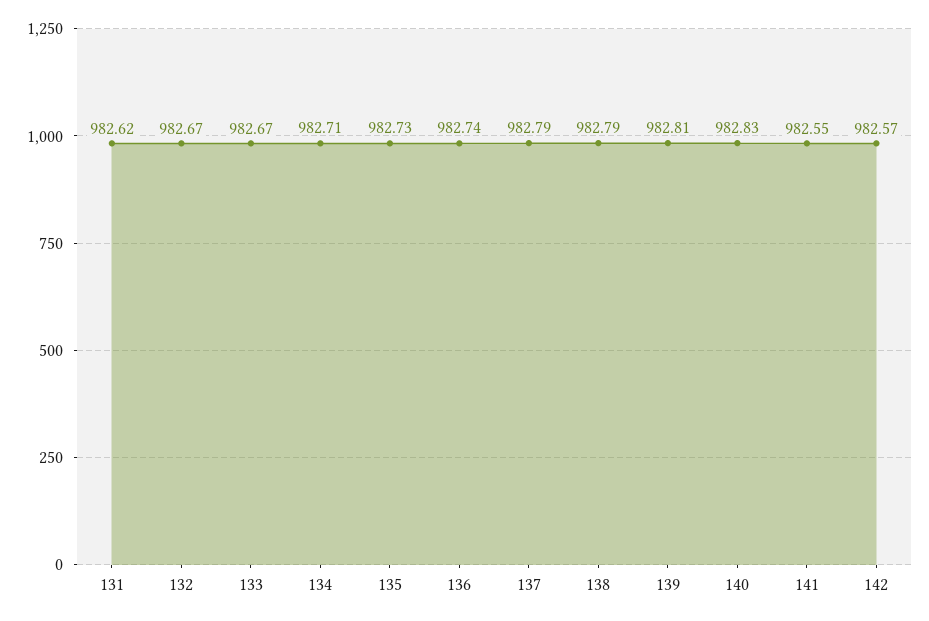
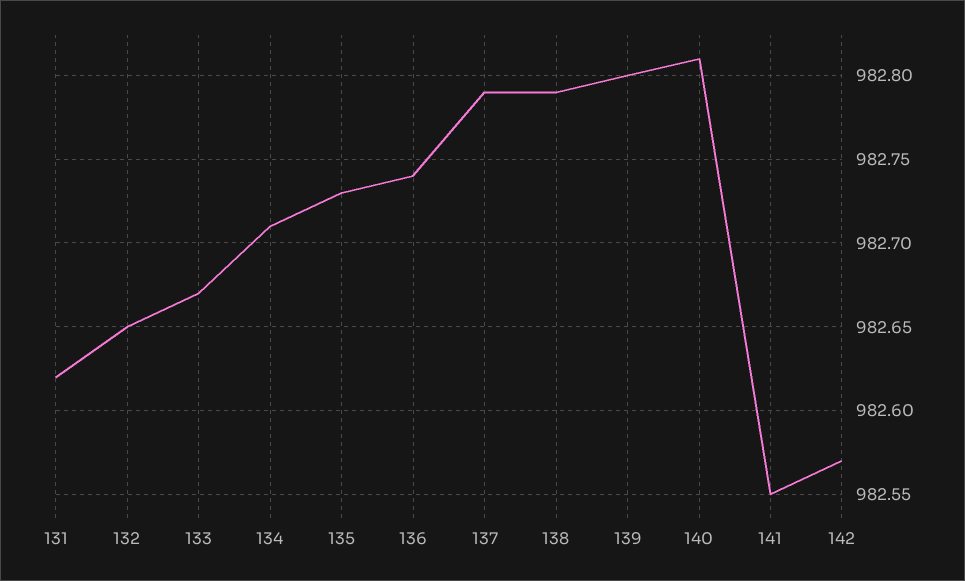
  {
    "131": 982.62,
-   "132": 982.67,
+   "132": 982.65,
    "133": 982.67,
    "134": 982.71,
    "135": 982.73,
    "136": 982.74,
    "137": 982.79,
    "138": 982.79,
-   "139": 982.81,
+   "139": 982.8,
-   "140": 982.83,
+   "140": 982.81,
    "141": 982.55,
    "142": 982.57
  }

